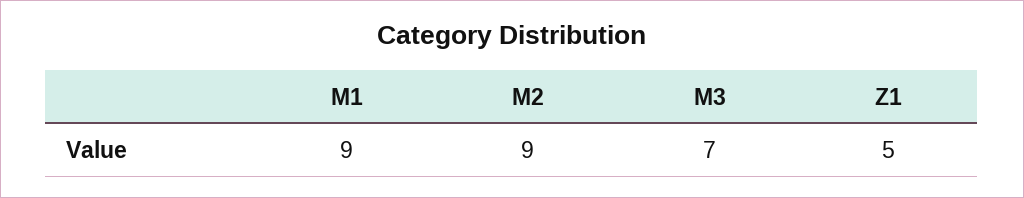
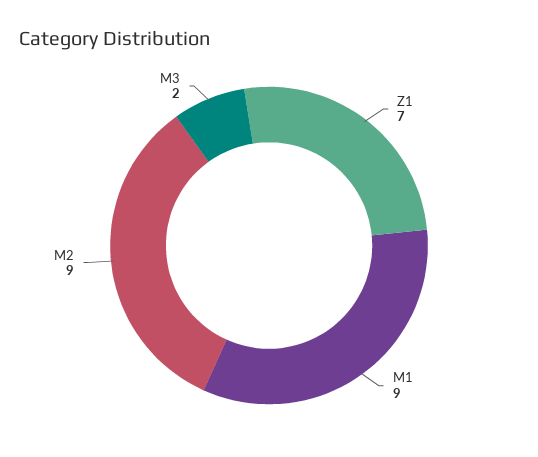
  {
    "M1": 9,
    "M2": 9,
-   "M3": 7,
+   "M3": 2,
-   "Z1": 5
+   "Z1": 7
  }

